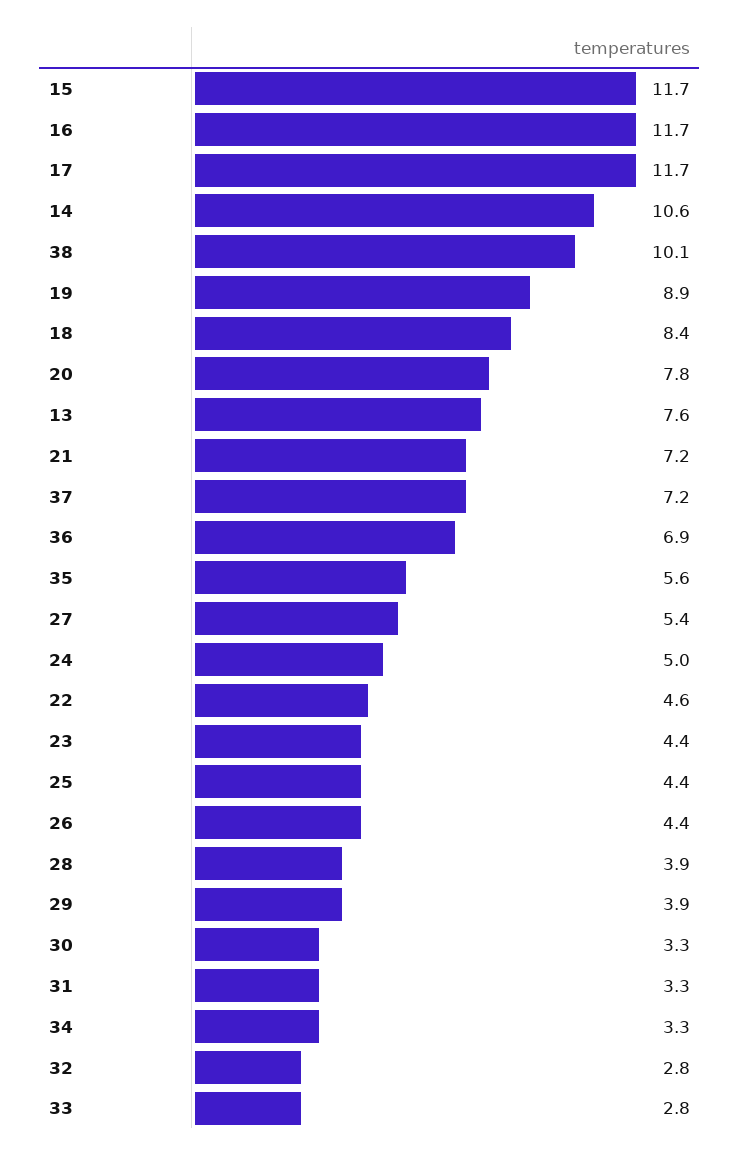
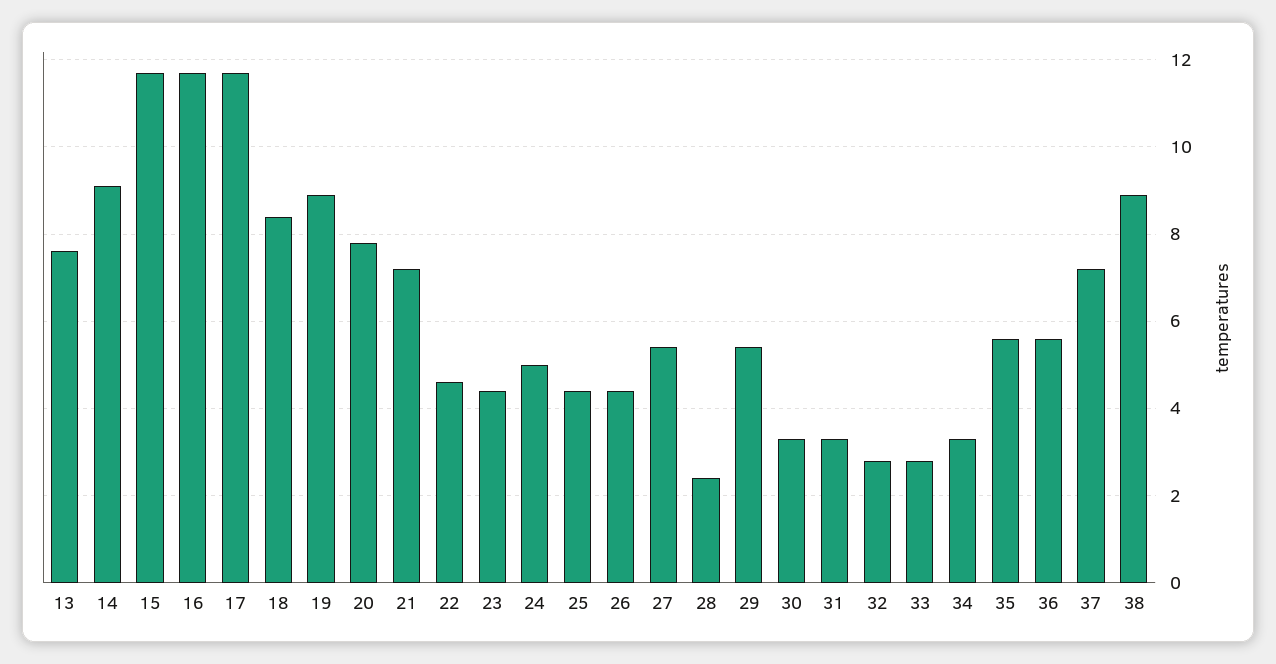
  {
    "15": 11.7,
    "16": 11.7,
    "17": 11.7,
-   "14": 10.6,
+   "14": 9,
-   "38": 10.1,
+   "38": 9,
    "19": 8.9,
    "18": 8.4,
    "20": 7.8,
    "13": 7.6,
    "21": 7.2,
    "37": 7.2,
-   "36": 6.9,
+   "36": 5.5,
    "35": 5.6,
    "27": 5.4,
    "24": 5,
    "22": 4.6,
    "23": 4.4,
    "25": 4.4,
    "26": 4.4,
-   "28": 3.9,
+   "28": 2.5,
-   "29": 3.9,
+   "29": 5.5,
    "30": 3.3,
    "31": 3.3,
    "34": 3.3,
    "32": 2.8,
    "33": 2.8
  }

